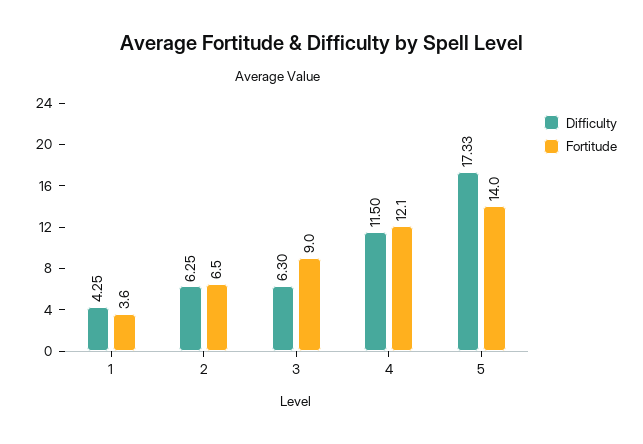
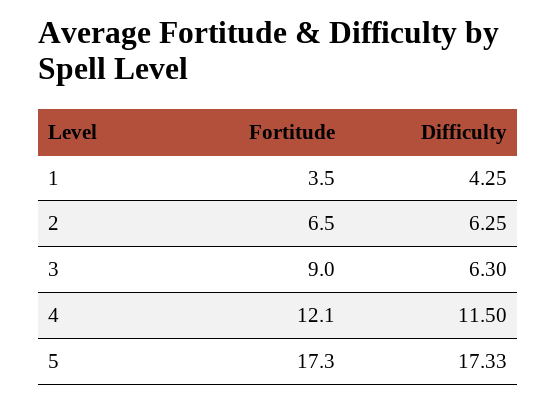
  {
    "Difficulty": {
      "1": 4.25,
      "2": 6.25,
      "3": 6.3,
      "4": 11.5,
      "5": 17.33
    },
    "Fortitude": {
-     "1": 3.6,
+     "1": 3.5,
      "2": 6.5,
      "3": 9,
      "4": 12.1,
-     "5": 14
+     "5": 17.3
    }
  }

